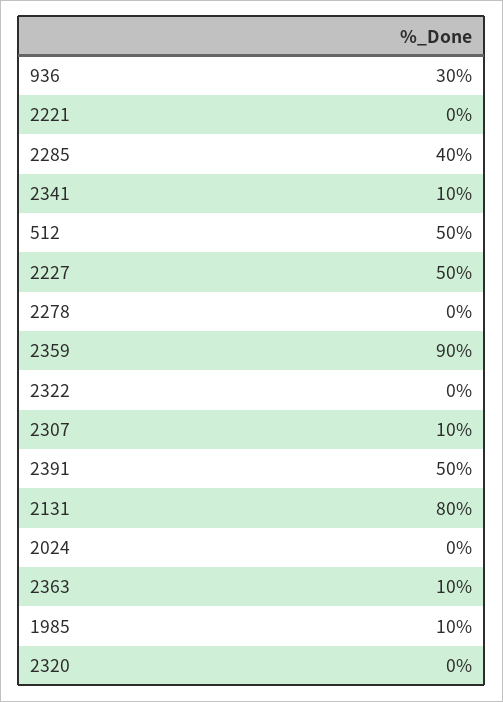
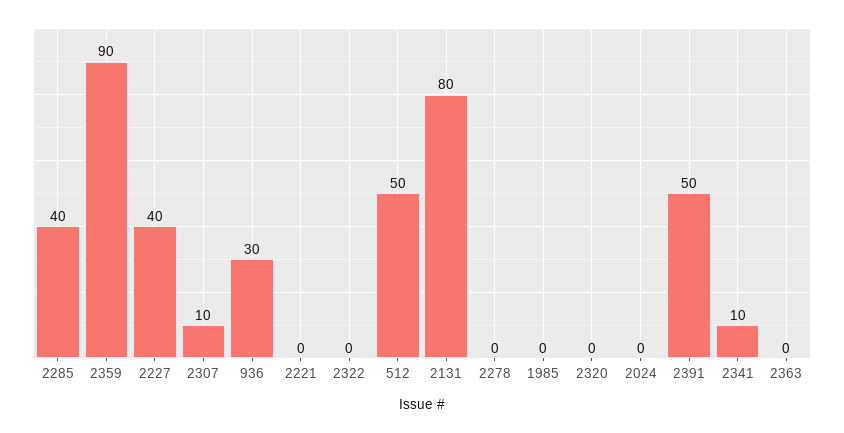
  {
    "936": 30,
    "2221": 0,
    "2285": 40,
    "2341": 10,
    "512": 50,
-   "2227": 50,
+   "2227": 40,
    "2278": 0,
    "2359": 90,
    "2322": 0,
    "2307": 10,
    "2391": 50,
    "2131": 80,
    "2024": 0,
-   "2363": 10,
+   "2363": 0,
-   "1985": 10,
+   "1985": 0,
    "2320": 0
  }

